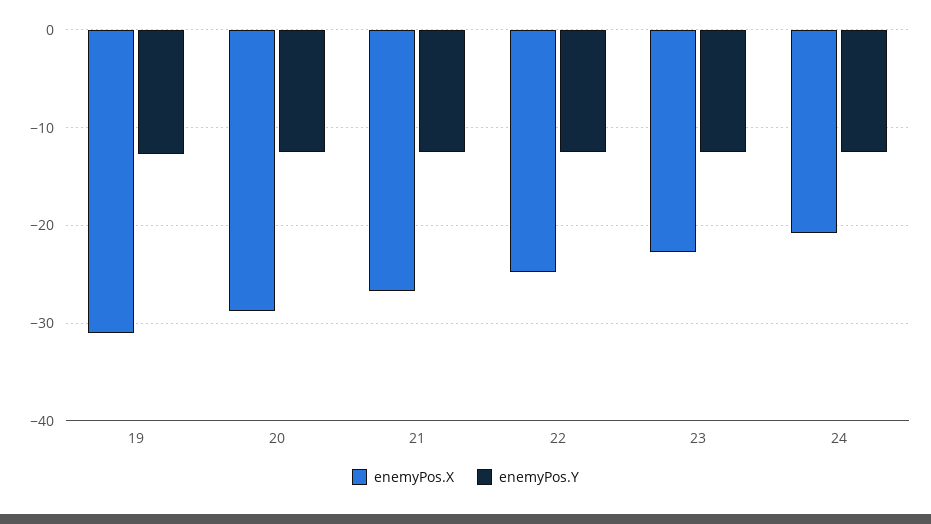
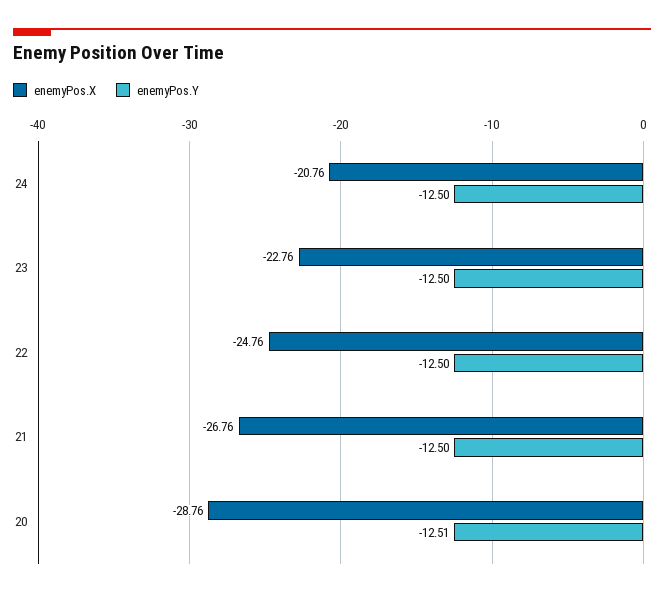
  {
    "enemyPos.X": {
-     "19": -31,
      "20": -28.76,
      "21": -26.76,
      "22": -24.76,
      "23": -22.76,
      "24": -20.76
    },
    "enemyPos.Y": {
-     "19": -13,
      "20": -12.51,
      "21": -12.5,
      "22": -12.5,
      "23": -12.5,
      "24": -12.5
    }
  }

